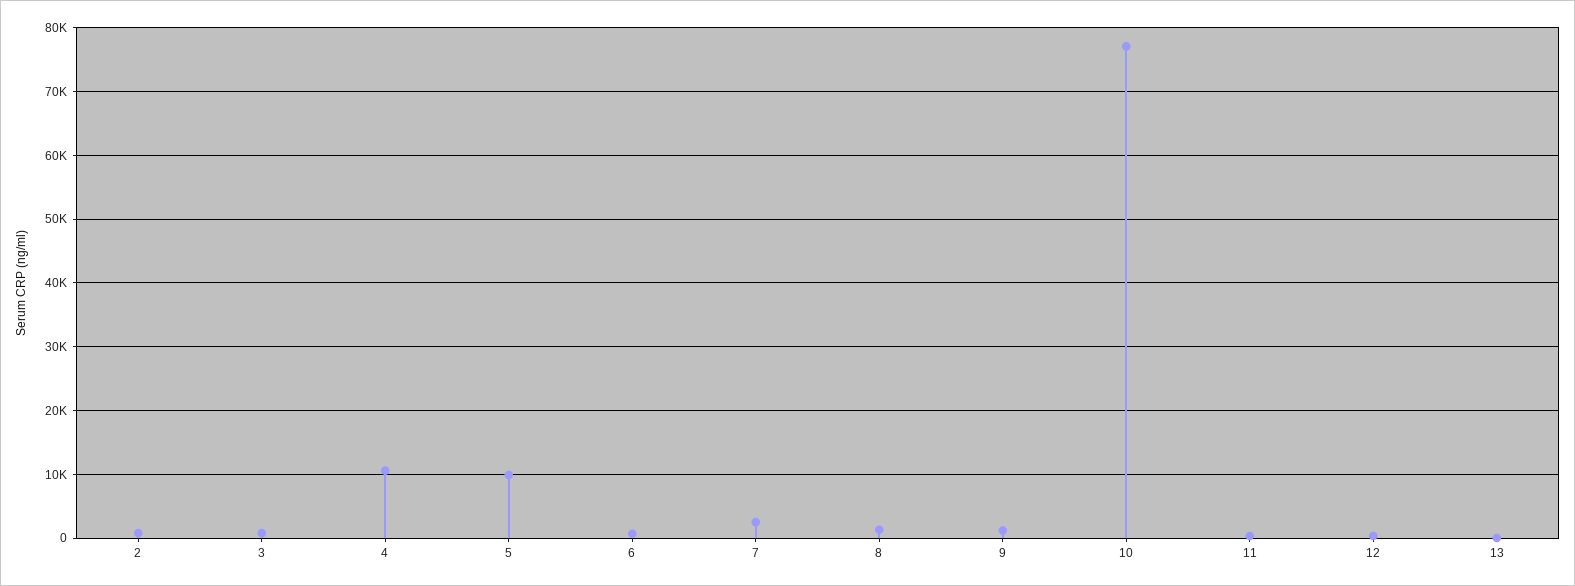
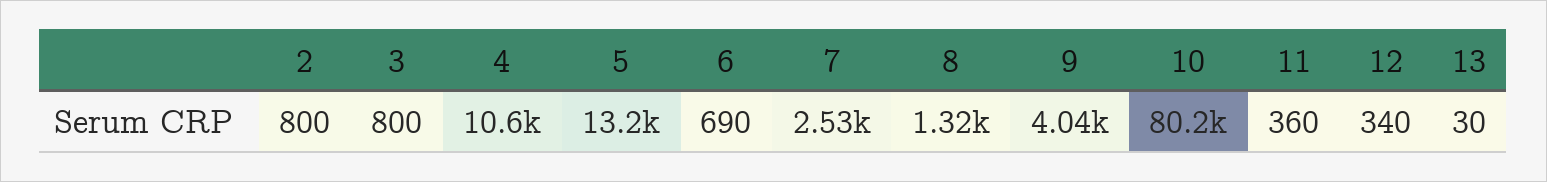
  {
    "2": 800,
    "3": 800,
    "4": 10600,
-   "5": 10000,
+   "5": 13200,
    "6": 690,
    "7": 2530,
    "8": 1320,
-   "9": 1000,
+   "9": 4040,
-   "10": 77000,
+   "10": 80200,
    "11": 360,
    "12": 340,
    "13": 30
  }

